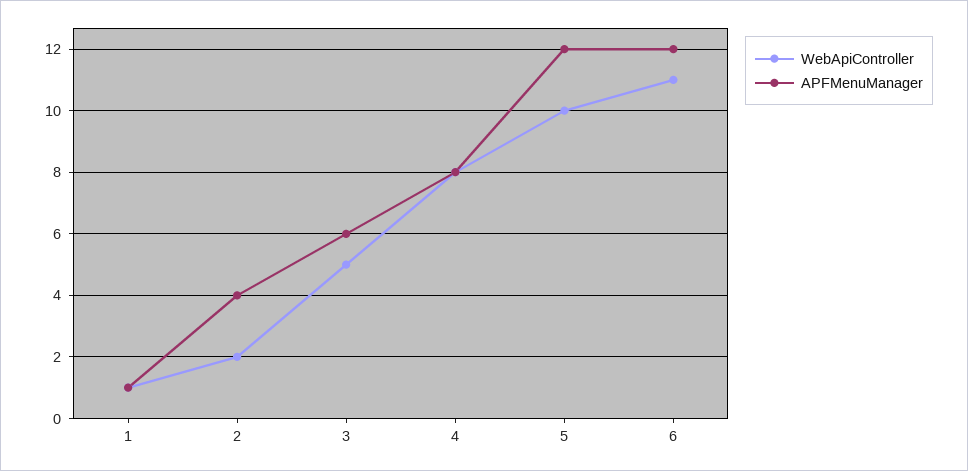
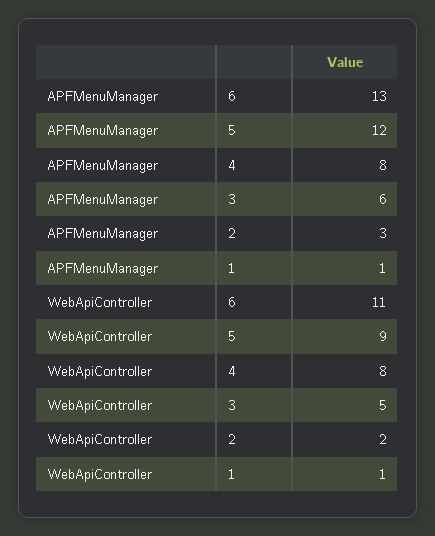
  {
    "WebApiController": {
      "1": 1,
      "2": 2,
      "3": 5,
      "4": 8,
-     "5": 10,
+     "5": 9,
      "6": 11
    },
    "APFMenuManager": {
      "1": 1,
-     "2": 4,
+     "2": 3,
      "3": 6,
      "4": 8,
      "5": 12,
-     "6": 12
+     "6": 13
    }
  }

